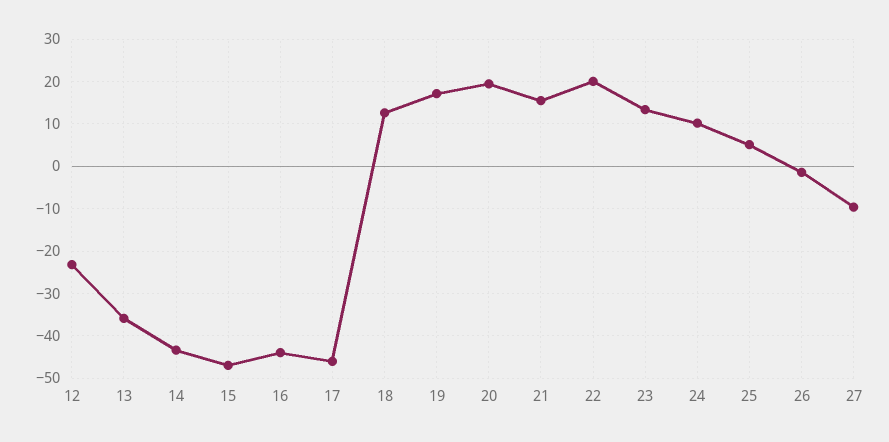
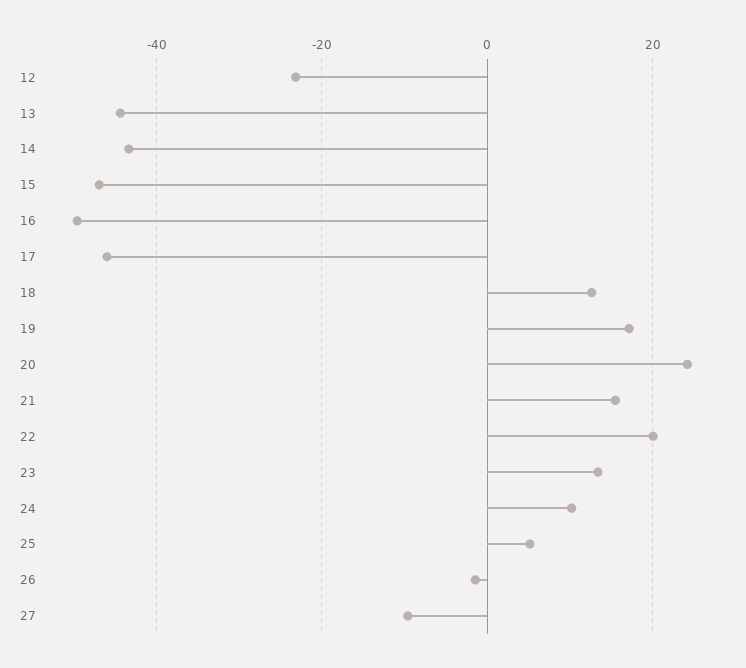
  {
    "12": -24,
-   "13": -36,
+   "13": -44,
    "14": -44,
    "15": -46,
-   "16": -44,
+   "16": -50,
    "17": -46,
    "18": 12,
    "19": 18,
-   "20": 20,
+   "20": 24,
    "21": 16,
    "22": 20,
    "23": 14,
    "24": 10,
    "25": 6,
    "26": -2,
    "27": -10
  }

